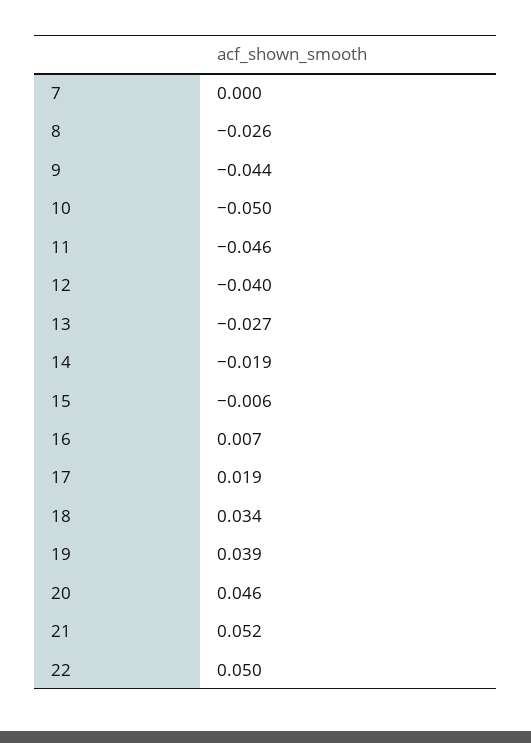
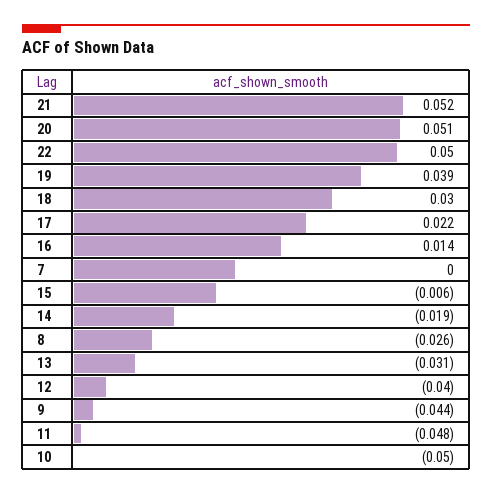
  {
    "7": 0,
    "8": -0.026,
    "9": -0.044,
    "10": -0.05,
-   "11": -0.046,
+   "11": -0.048,
    "12": -0.04,
-   "13": -0.027,
+   "13": -0.031,
    "14": -0.019,
    "15": -0.006,
-   "16": 0.007,
+   "16": 0.014,
-   "17": 0.019,
+   "17": 0.022,
-   "18": 0.034,
+   "18": 0.03,
    "19": 0.039,
-   "20": 0.046,
+   "20": 0.051,
    "21": 0.052,
    "22": 0.05
  }

